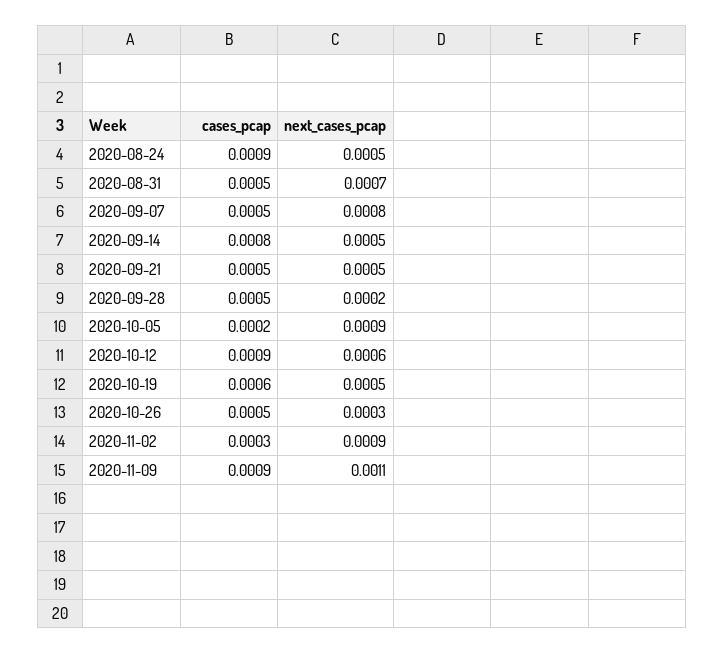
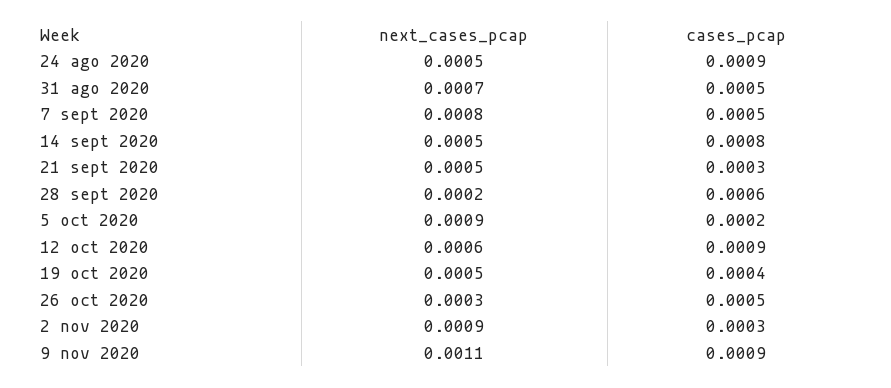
  {
    "cases_pcap": {
      "2020-08-24": 0.0009,
      "2020-08-31": 0.0005,
      "2020-09-07": 0.0005,
      "2020-09-14": 0.0008,
-     "2020-09-21": 0.0005,
+     "2020-09-21": 0.0003,
-     "2020-09-28": 0.0005,
+     "2020-09-28": 0.0006,
      "2020-10-05": 0.0002,
      "2020-10-12": 0.0009,
-     "2020-10-19": 0.0006,
+     "2020-10-19": 0.0004,
      "2020-10-26": 0.0005,
      "2020-11-02": 0.0003,
      "2020-11-09": 0.0009
    },
    "next_cases_pcap": {
      "2020-08-24": 0.0005,
      "2020-08-31": 0.0007,
      "2020-09-07": 0.0008,
      "2020-09-14": 0.0005,
      "2020-09-21": 0.0005,
      "2020-09-28": 0.0002,
      "2020-10-05": 0.0009,
      "2020-10-12": 0.0006,
      "2020-10-19": 0.0005,
      "2020-10-26": 0.0003,
      "2020-11-02": 0.0009,
      "2020-11-09": 0.0011
    }
  }

